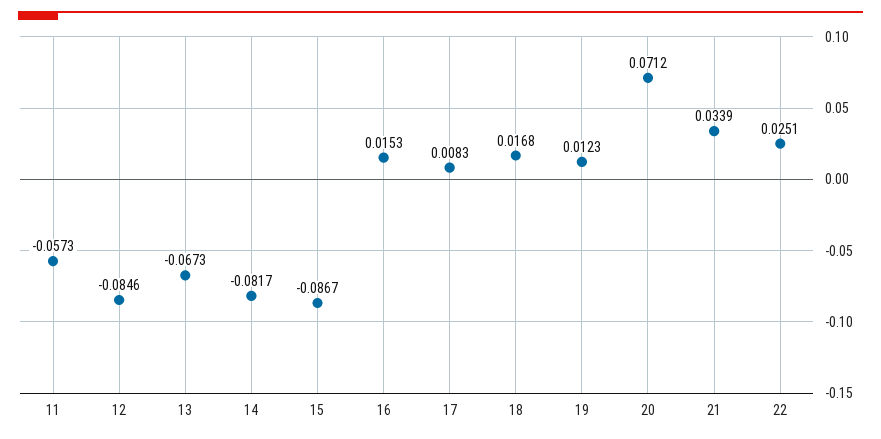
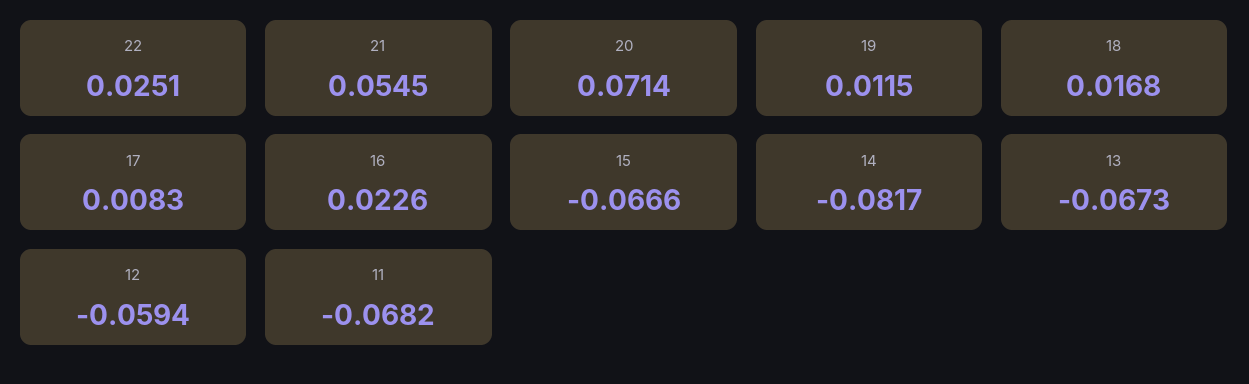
  {
-   "11": -0.0573,
+   "11": -0.0682,
-   "12": -0.0846,
+   "12": -0.0594,
    "13": -0.0673,
    "14": -0.0817,
-   "15": -0.0867,
+   "15": -0.0666,
-   "16": 0.0153,
+   "16": 0.0226,
    "17": 0.0083,
    "18": 0.0168,
-   "19": 0.0123,
+   "19": 0.0115,
-   "20": 0.0712,
+   "20": 0.0714,
-   "21": 0.0339,
+   "21": 0.0545,
    "22": 0.0251
  }

